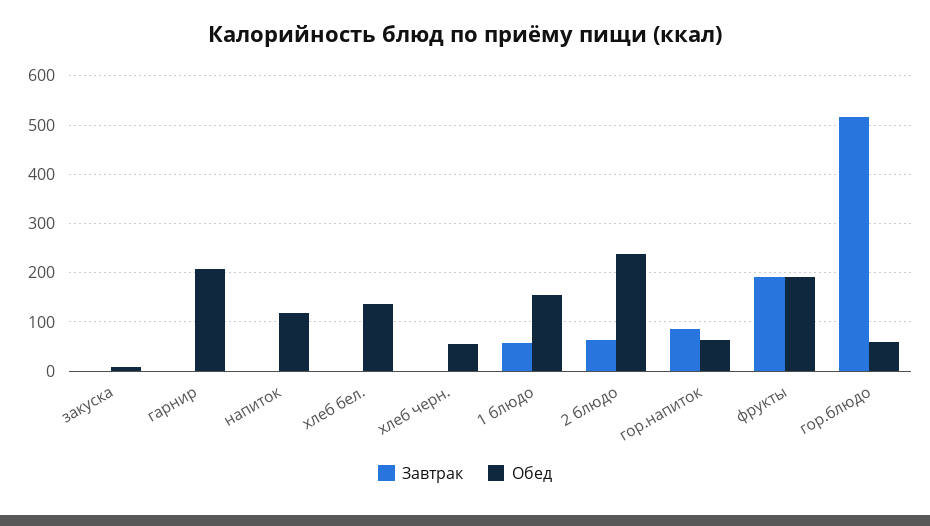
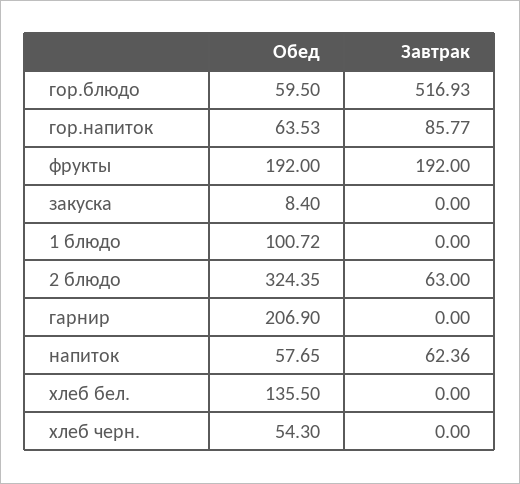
  {
    "Завтрак": {
      "закуска": 0,
      "гарнир": 0,
-     "напиток": 0,
+     "напиток": 62.36,
      "хлеб бел.": 0,
      "хлеб черн.": 0,
-     "1 блюдо": 60,
+     "1 блюдо": 0,
      "2 блюдо": 63,
      "гор.напиток": 85.77,
      "фрукты": 192,
      "гор.блюдо": 516.93
    },
    "Обед": {
      "закуска": 8.4,
      "гарнир": 206.9,
-     "напиток": 120,
+     "напиток": 57.65,
      "хлеб бел.": 135.5,
      "хлеб черн.": 54.3,
-     "1 блюдо": 160,
+     "1 блюдо": 100.72,
-     "2 блюдо": 240,
+     "2 блюдо": 324.35,
      "гор.напиток": 63.53,
      "фрукты": 192,
      "гор.блюдо": 59.5
    }
  }

